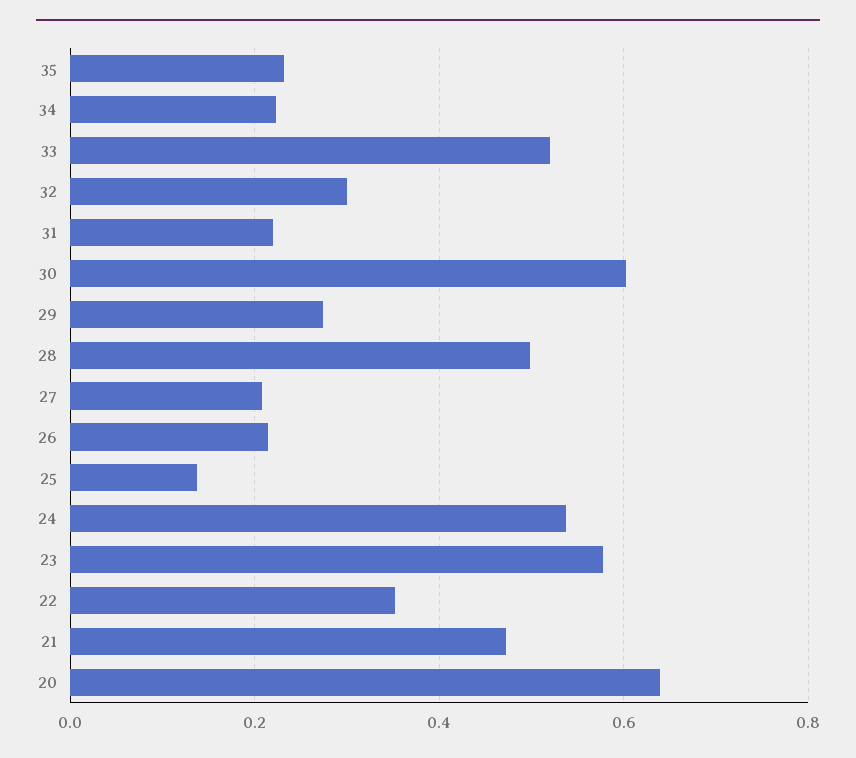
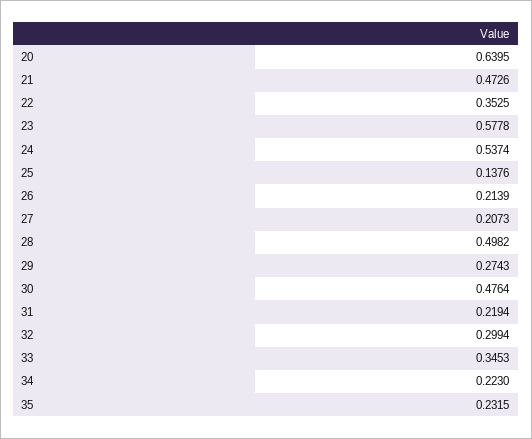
  {
    "35": 0.2315,
    "34": 0.223,
-   "33": 0.52,
+   "33": 0.3453,
    "32": 0.2994,
    "31": 0.2194,
-   "30": 0.6,
+   "30": 0.4764,
    "29": 0.2743,
    "28": 0.4982,
    "27": 0.2073,
    "26": 0.2139,
    "25": 0.1376,
    "24": 0.5374,
    "23": 0.5778,
    "22": 0.3525,
    "21": 0.4726,
    "20": 0.6395
  }

